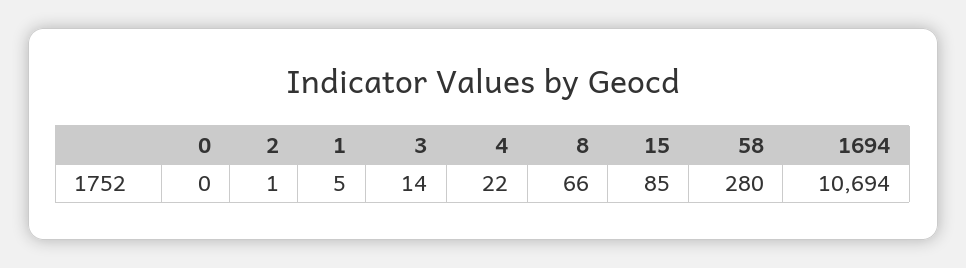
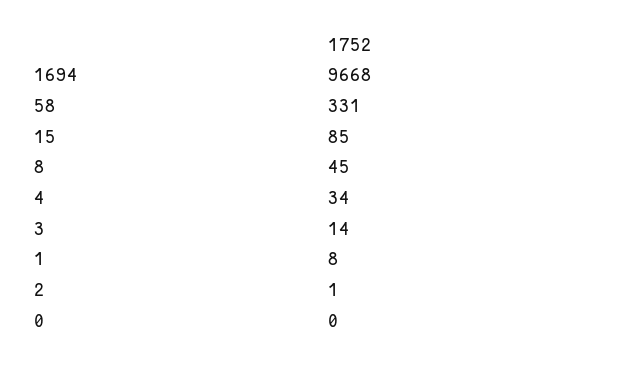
  {
    "0": 0,
    "2": 1,
-   "1": 5,
+   "1": 8,
    "3": 14,
-   "4": 22,
+   "4": 34,
-   "8": 66,
+   "8": 45,
    "15": 85,
-   "58": 280,
+   "58": 331,
-   "1694": 10694
+   "1694": 9668
  }

